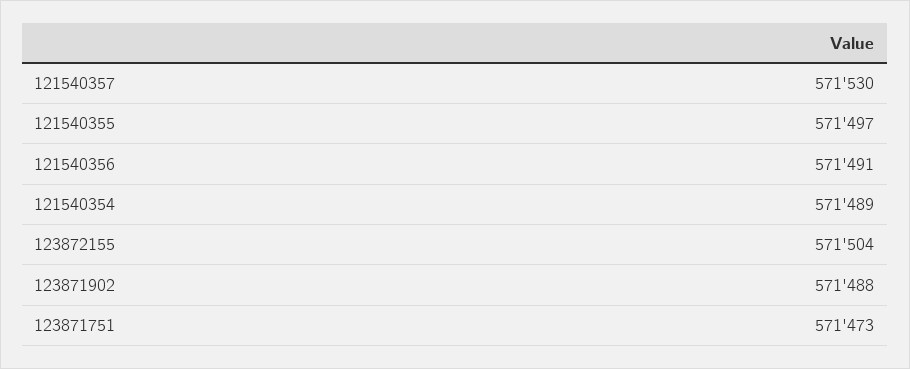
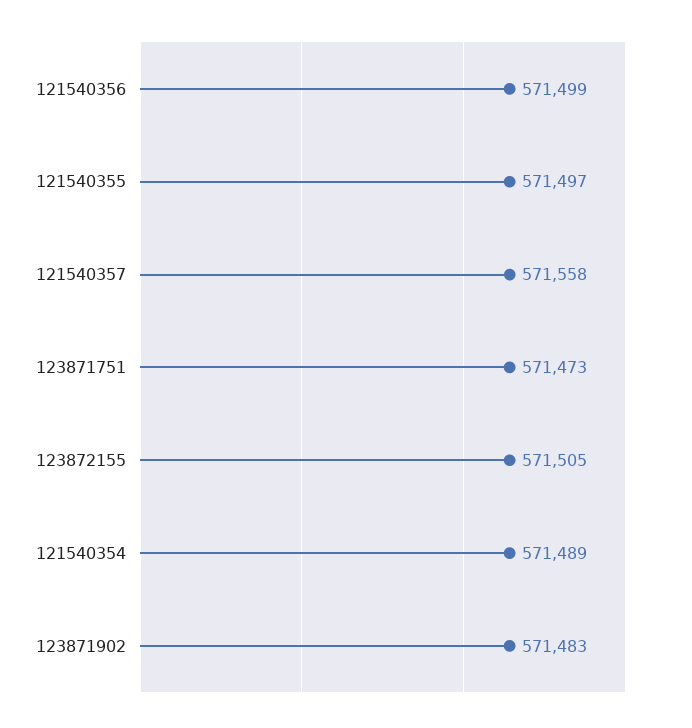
  {
-   "121540357": 571530,
+   "121540357": 571558,
    "121540355": 571497,
-   "121540356": 571491,
+   "121540356": 571499,
    "121540354": 571489,
-   "123872155": 571504,
+   "123872155": 571505,
-   "123871902": 571488,
+   "123871902": 571483,
    "123871751": 571473
  }

